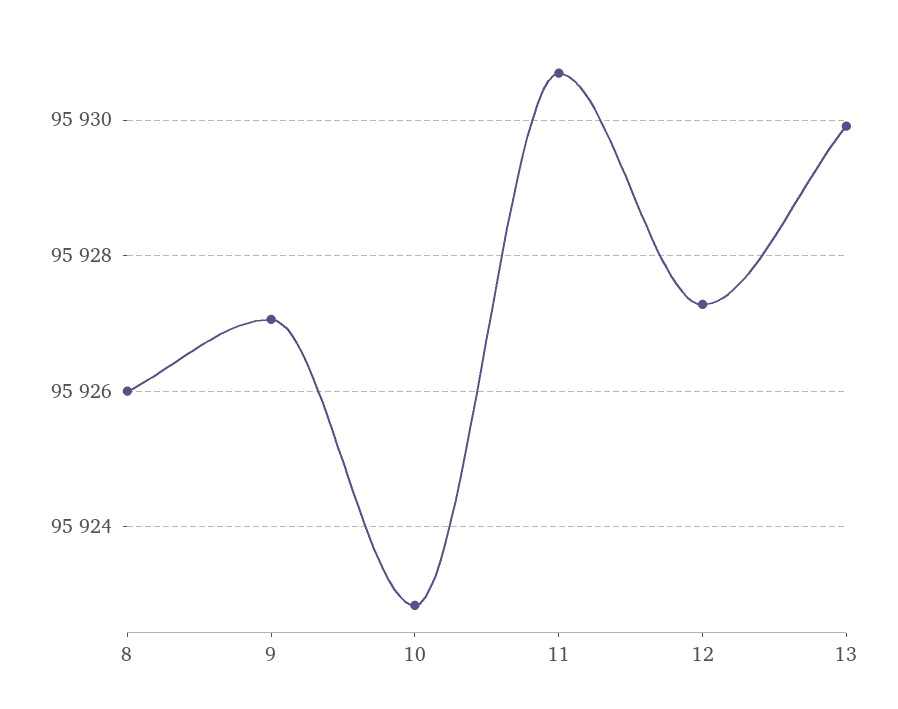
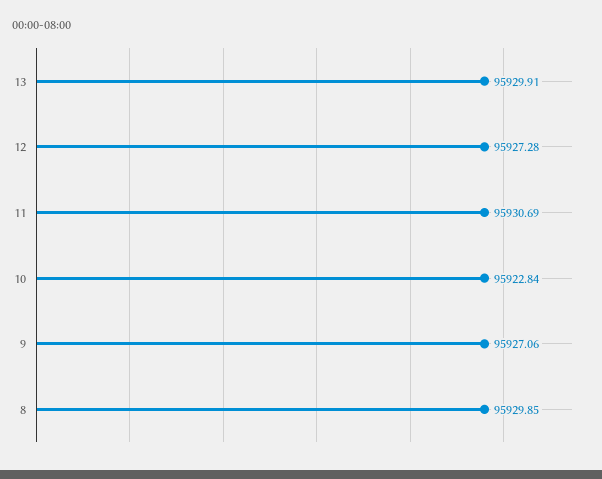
  {
-   "8": 95926,
+   "8": 95929.85,
    "9": 95927.06,
    "10": 95922.84,
    "11": 95930.69,
    "12": 95927.28,
    "13": 95929.91
  }

